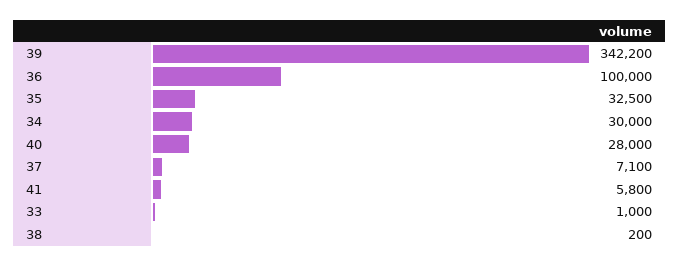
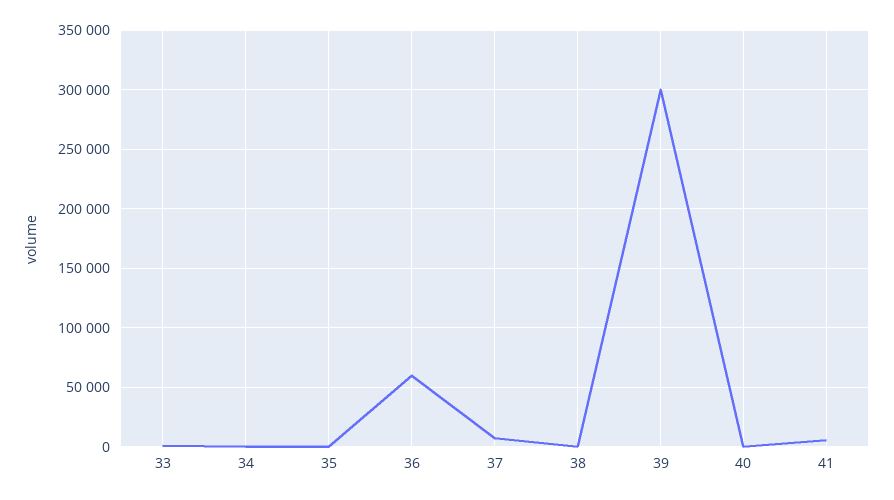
  {
-   "39": 342200,
+   "39": 300000,
-   "36": 100000,
+   "36": 60000,
-   "35": 32500,
+   "35": 0,
-   "34": 30000,
+   "34": 0,
-   "40": 28000,
+   "40": 0,
    "37": 7100,
    "41": 5800,
    "33": 1000,
    "38": 200
  }

